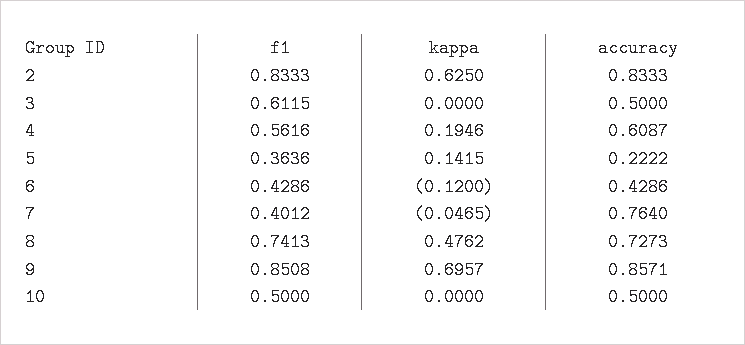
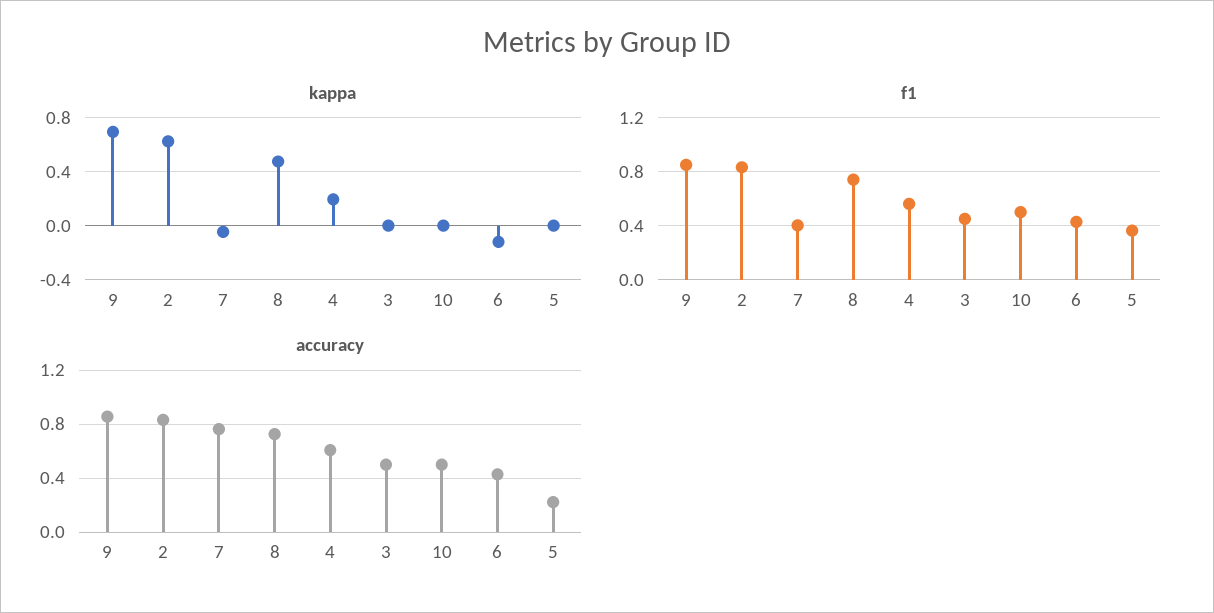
  {
    "f1": {
      "2": 0.8333,
-     "3": 0.6115,
+     "3": 0.45,
      "4": 0.5616,
      "5": 0.3636,
      "6": 0.4286,
      "7": 0.4012,
      "8": 0.7413,
      "9": 0.8508,
      "10": 0.5
    },
    "kappa": {
      "2": 0.625,
      "3": 0,
      "4": 0.1946,
-     "5": 0.1415,
+     "5": 0,
      "6": -0.12,
      "7": -0.0465,
      "8": 0.4762,
      "9": 0.6957,
      "10": 0
    },
    "accuracy": {
      "2": 0.8333,
      "3": 0.5,
      "4": 0.6087,
      "5": 0.2222,
      "6": 0.4286,
      "7": 0.764,
      "8": 0.7273,
      "9": 0.8571,
      "10": 0.5
    }
  }

